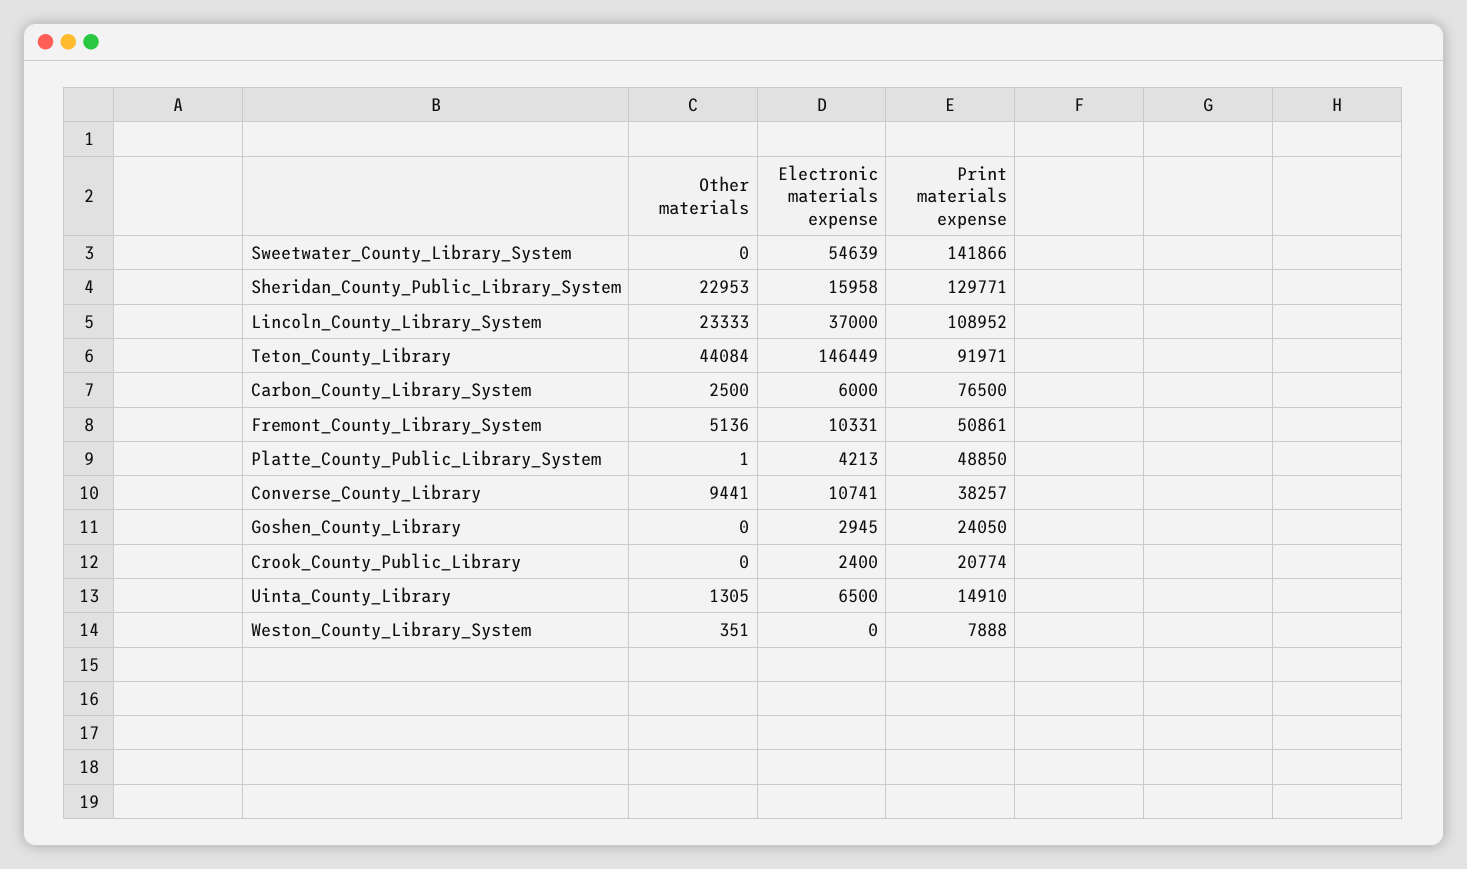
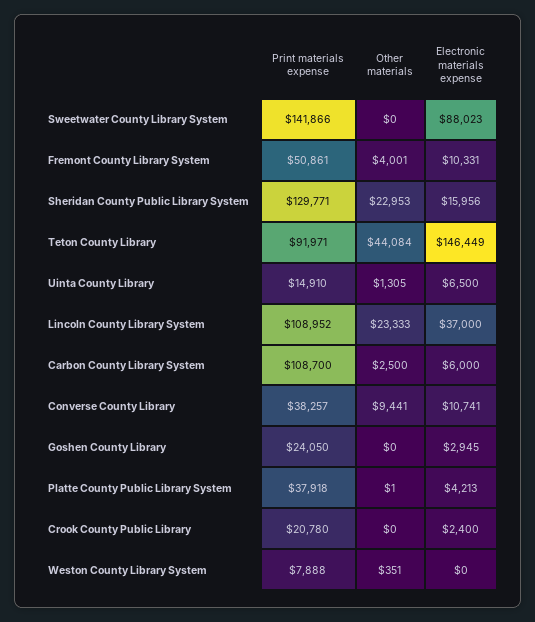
  {
    "Other materials": {
      "Sweetwater_County_Library_System": 0,
      "Sheridan_County_Public_Library_System": 22953,
      "Lincoln_County_Library_System": 23333,
      "Teton_County_Library": 44084,
      "Carbon_County_Library_System": 2500,
-     "Fremont_County_Library_System": 5136,
+     "Fremont_County_Library_System": 4001,
      "Platte_County_Public_Library_System": 1,
      "Converse_County_Library": 9441,
      "Goshen_County_Library": 0,
      "Crook_County_Public_Library": 0,
      "Uinta_County_Library": 1305,
      "Weston_County_Library_System": 351
    },
    "Electronic materials expense": {
-     "Sweetwater_County_Library_System": 54639,
+     "Sweetwater_County_Library_System": 88023,
-     "Sheridan_County_Public_Library_System": 15958,
+     "Sheridan_County_Public_Library_System": 15956,
      "Lincoln_County_Library_System": 37000,
      "Teton_County_Library": 146449,
      "Carbon_County_Library_System": 6000,
      "Fremont_County_Library_System": 10331,
      "Platte_County_Public_Library_System": 4213,
      "Converse_County_Library": 10741,
      "Goshen_County_Library": 2945,
      "Crook_County_Public_Library": 2400,
      "Uinta_County_Library": 6500,
      "Weston_County_Library_System": 0
    },
    "Print materials expense": {
      "Sweetwater_County_Library_System": 141866,
      "Sheridan_County_Public_Library_System": 129771,
      "Lincoln_County_Library_System": 108952,
      "Teton_County_Library": 91971,
-     "Carbon_County_Library_System": 76500,
+     "Carbon_County_Library_System": 108700,
      "Fremont_County_Library_System": 50861,
-     "Platte_County_Public_Library_System": 48850,
+     "Platte_County_Public_Library_System": 37918,
      "Converse_County_Library": 38257,
      "Goshen_County_Library": 24050,
-     "Crook_County_Public_Library": 20774,
+     "Crook_County_Public_Library": 20780,
      "Uinta_County_Library": 14910,
      "Weston_County_Library_System": 7888
    }
  }

